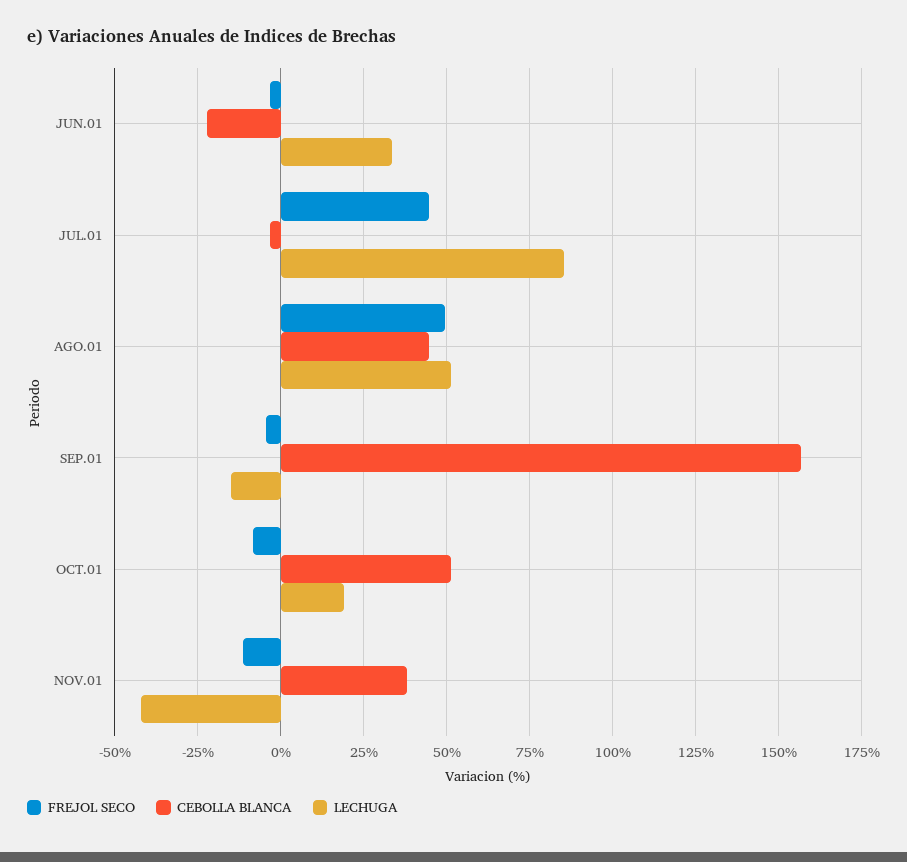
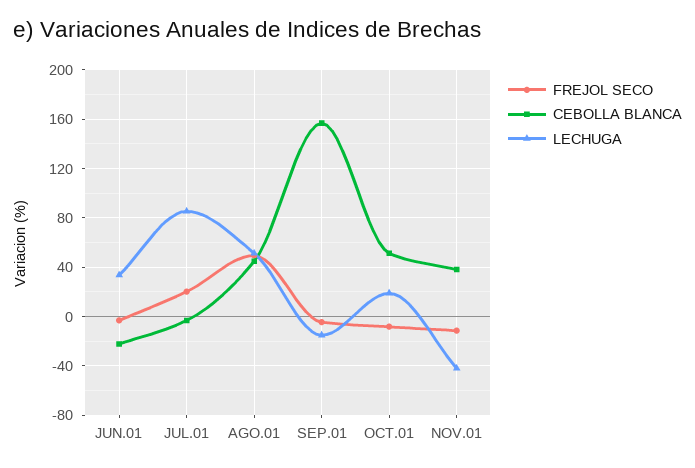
  {
    "FREJOL SECO": {
      "JUN.01": -2.5,
-     "JUL.01": 45,
+     "JUL.01": 20,
      "AGO.01": 50,
      "SEP.01": -5,
      "OCT.01": -7.5,
      "NOV.01": -12.5
    },
    "CEBOLLA BLANCA": {
      "JUN.01": -22.5,
      "JUL.01": -2.5,
      "AGO.01": 45,
      "SEP.01": 157.5,
      "OCT.01": 52.5,
      "NOV.01": 37.5
    },
    "LECHUGA": {
      "JUN.01": 32.5,
      "JUL.01": 85,
      "AGO.01": 52.5,
      "SEP.01": -15,
      "OCT.01": 20,
      "NOV.01": -42.5
    }
  }

